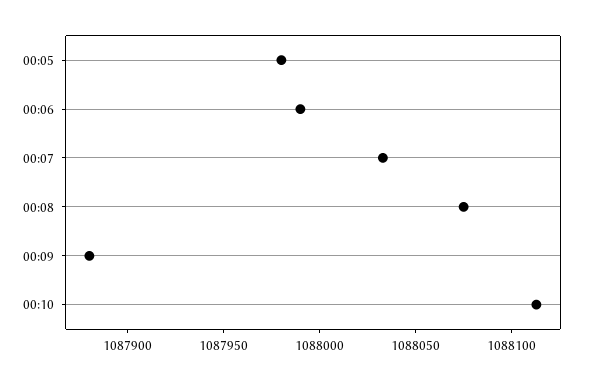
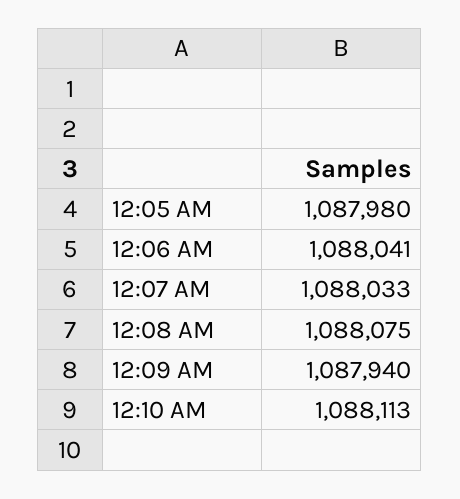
  {
    "00:05": 1087980,
-   "00:06": 1087990,
+   "00:06": 1088041,
    "00:07": 1088033,
    "00:08": 1088075,
-   "00:09": 1087880,
+   "00:09": 1087940,
    "00:10": 1088113
  }

